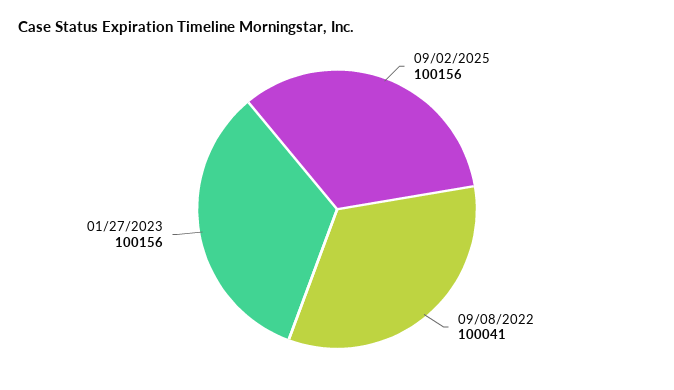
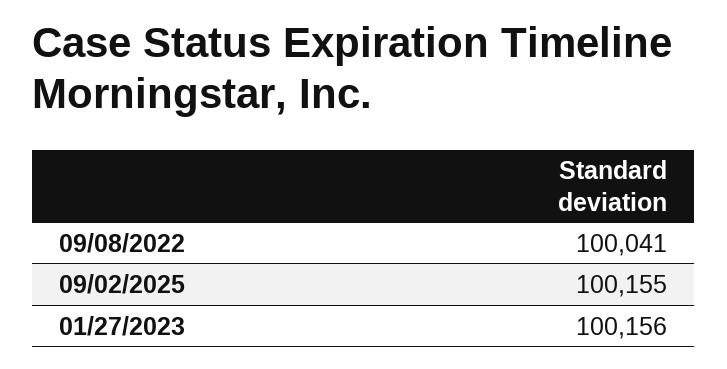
  {
-   "09/02/2025": 100156,
+   "09/02/2025": 100155,
    "09/08/2022": 100041,
    "01/27/2023": 100156
  }

